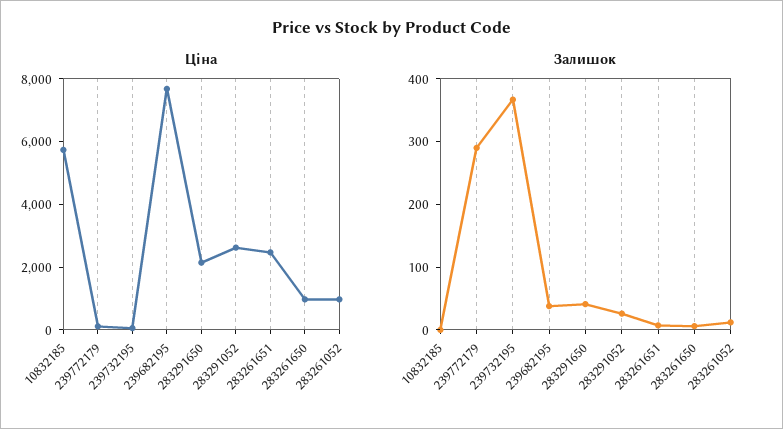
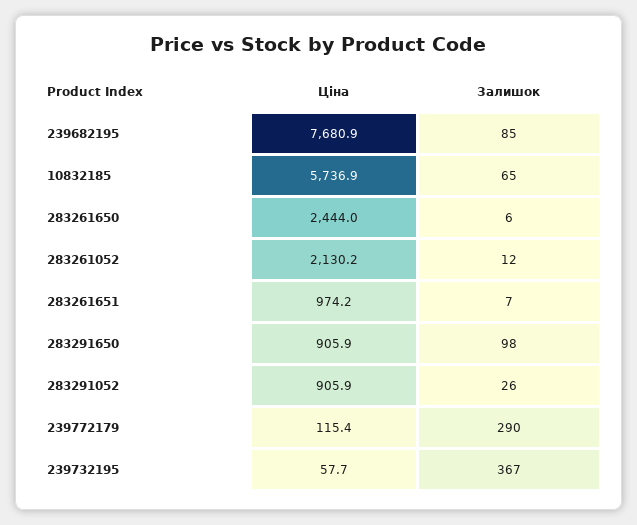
  {
    "Ціна": {
      "10832185": 5736.9,
      "239772179": 115.4,
      "239732195": 57.7,
      "239682195": 7680.9,
-     "283291650": 2000,
+     "283291650": 905.9,
-     "283291052": 2500,
+     "283291052": 905.9,
-     "283261651": 2500,
+     "283261651": 974.2,
-     "283261650": 1000,
+     "283261650": 2444,
-     "283261052": 1000
+     "283261052": 2130.2
    },
    "Залишок": {
-     "10832185": 0,
+     "10832185": 65,
      "239772179": 290,
      "239732195": 367,
-     "239682195": 40,
+     "239682195": 85,
-     "283291650": 40,
+     "283291650": 98,
      "283291052": 26,
      "283261651": 7,
      "283261650": 6,
      "283261052": 12
    }
  }

